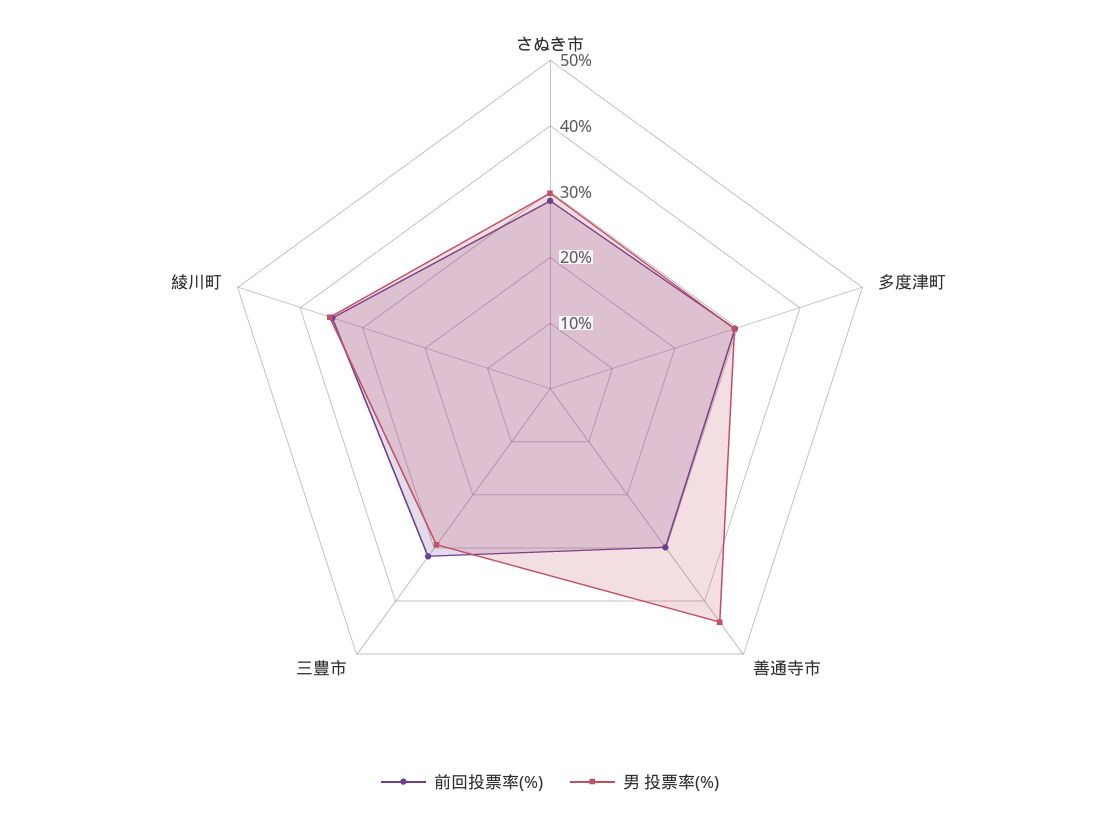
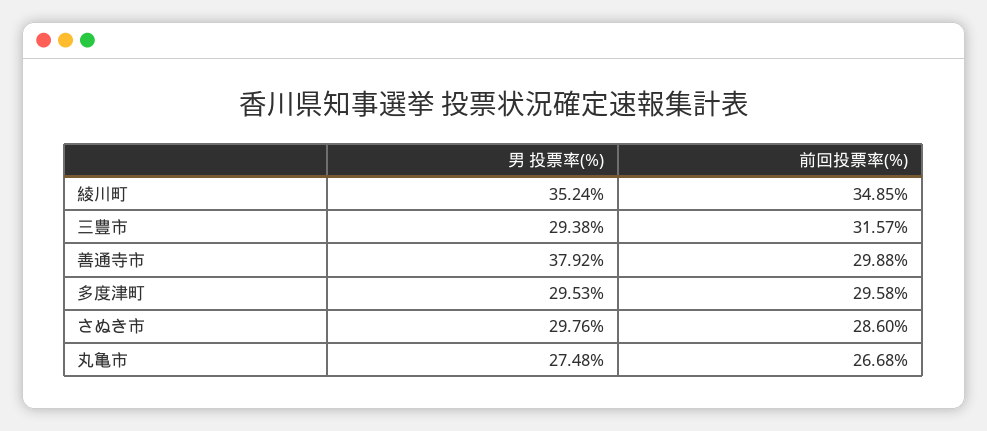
  {
    "前回投票率(%)": {
      "さぬき市": 28.6,
      "多度津町": 29.58,
      "善通寺市": 29.88,
      "三豊市": 31.57,
-     "綾川町": 34.85
+     "綾川町": 34.85,
+     "丸亀市": 26.68
    },
    "男 投票率(%)": {
      "さぬき市": 29.76,
      "多度津町": 29.53,
-     "善通寺市": 44,
+     "善通寺市": 37.92,
      "三豊市": 29.38,
-     "綾川町": 35.24
+     "綾川町": 35.24,
+     "丸亀市": 27.48
    }
  }

